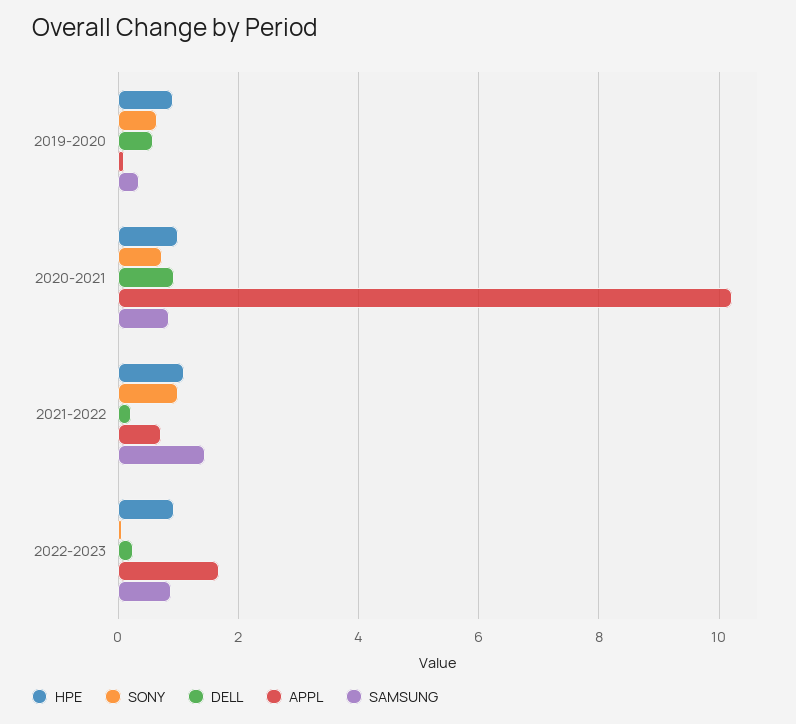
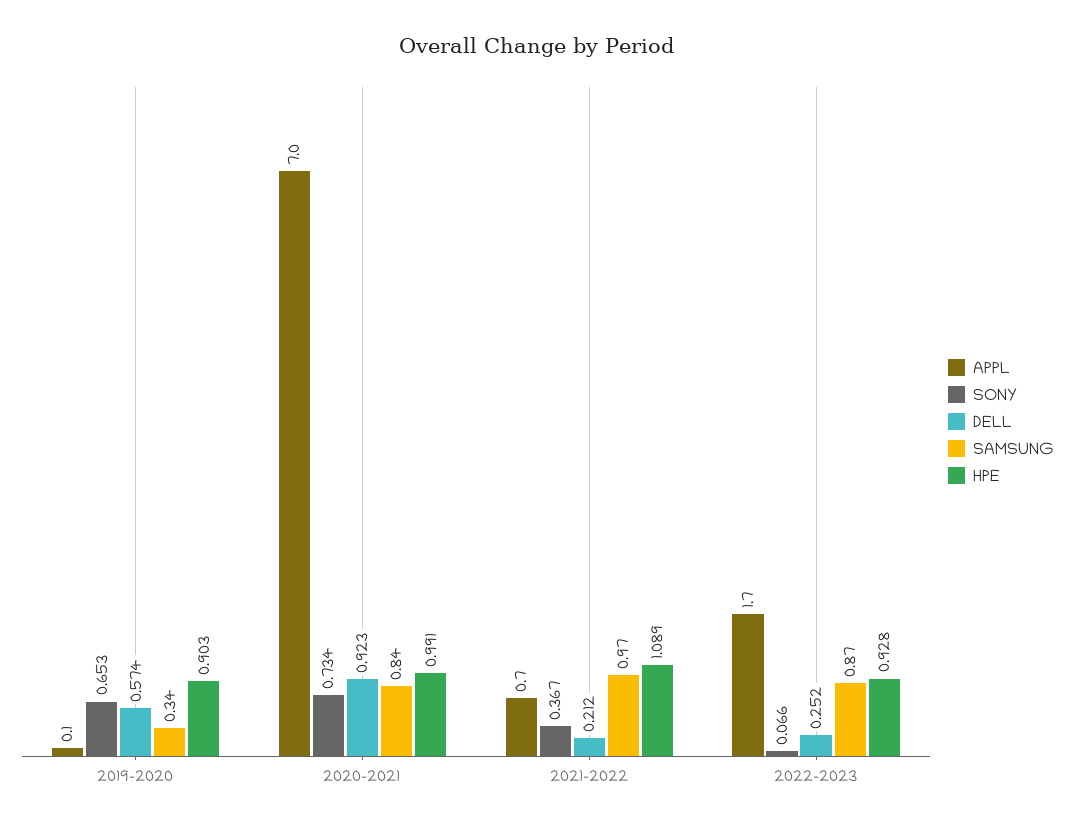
  {
    "HPE": {
      "2019-2020": 0.903,
      "2020-2021": 0.991,
      "2021-2022": 1.089,
      "2022-2023": 0.928
    },
    "SONY": {
      "2019-2020": 0.653,
      "2020-2021": 0.734,
-     "2021-2022": 1,
+     "2021-2022": 0.367,
      "2022-2023": 0.066
    },
    "DELL": {
      "2019-2020": 0.574,
      "2020-2021": 0.923,
      "2021-2022": 0.212,
      "2022-2023": 0.252
    },
    "APPL": {
      "2019-2020": 0.1,
-     "2020-2021": 10.2,
+     "2020-2021": 7,
      "2021-2022": 0.7,
      "2022-2023": 1.7
    },
    "SAMSUNG": {
      "2019-2020": 0.34,
      "2020-2021": 0.84,
-     "2021-2022": 1.4,
+     "2021-2022": 0.97,
      "2022-2023": 0.87
    }
  }

